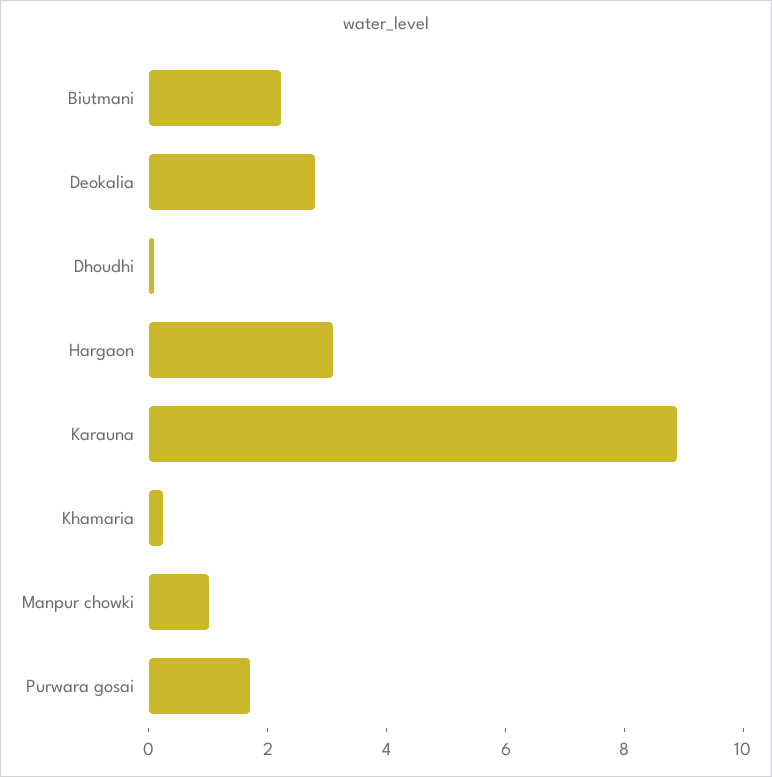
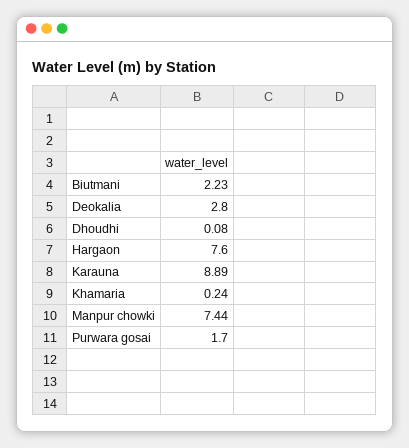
  {
    "Biutmani": 2.23,
    "Deokalia": 2.8,
    "Dhoudhi": 0.08,
-   "Hargaon": 3,
+   "Hargaon": 7.6,
    "Karauna": 8.89,
    "Khamaria": 0.24,
-   "Manpur chowki": 1,
+   "Manpur chowki": 7.44,
    "Purwara gosai": 1.7
  }

